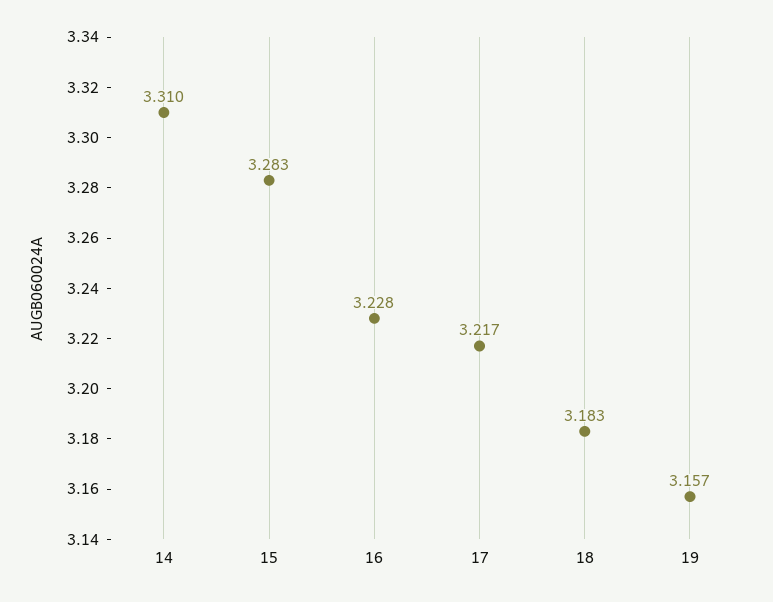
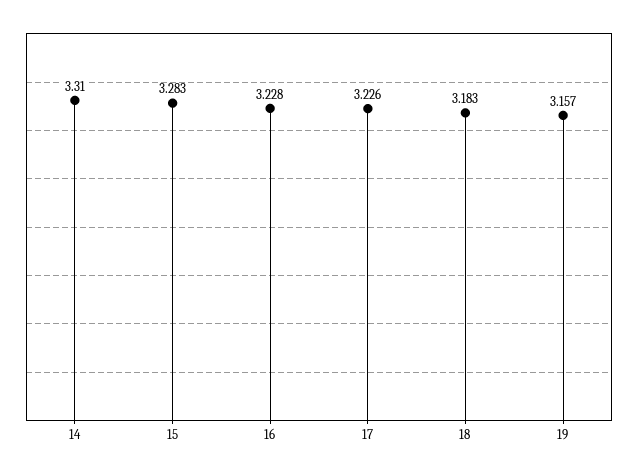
  {
    "14": 3.31,
    "15": 3.283,
    "16": 3.228,
-   "17": 3.217,
+   "17": 3.226,
    "18": 3.183,
    "19": 3.157
  }

